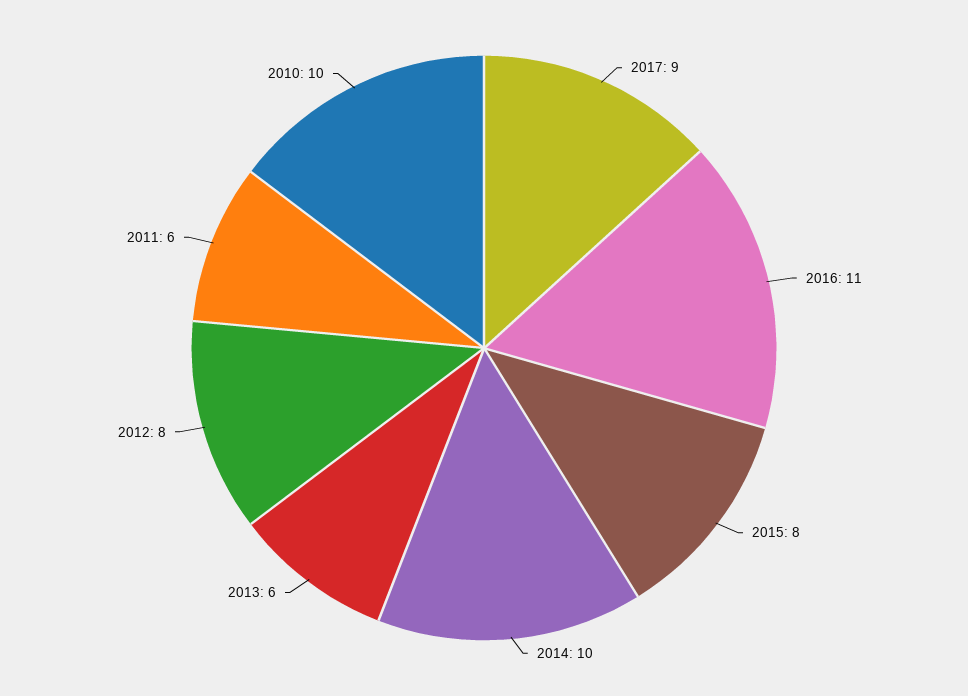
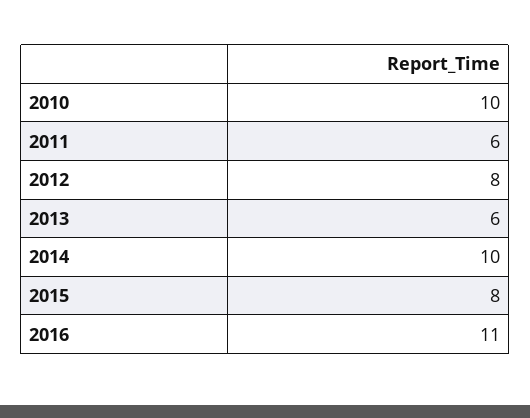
  {
-   "2017": 9,
    "2016": 11,
    "2015": 8,
    "2014": 10,
    "2013": 6,
    "2012": 8,
    "2011": 6,
    "2010": 10
  }

